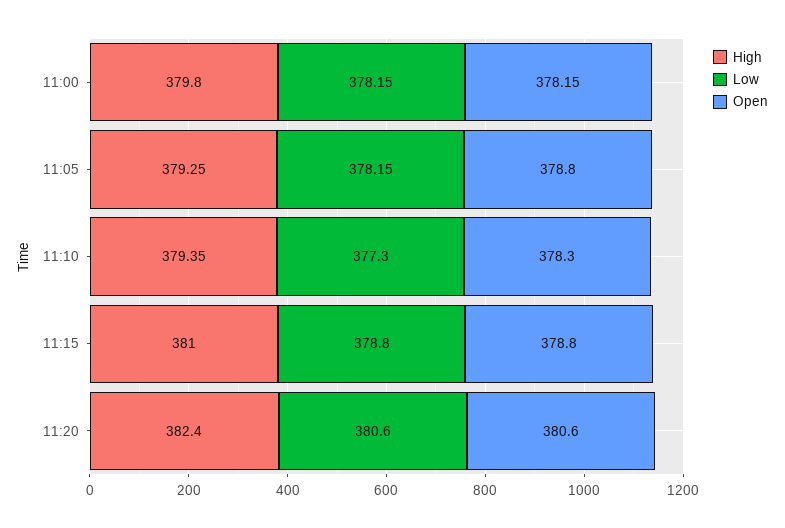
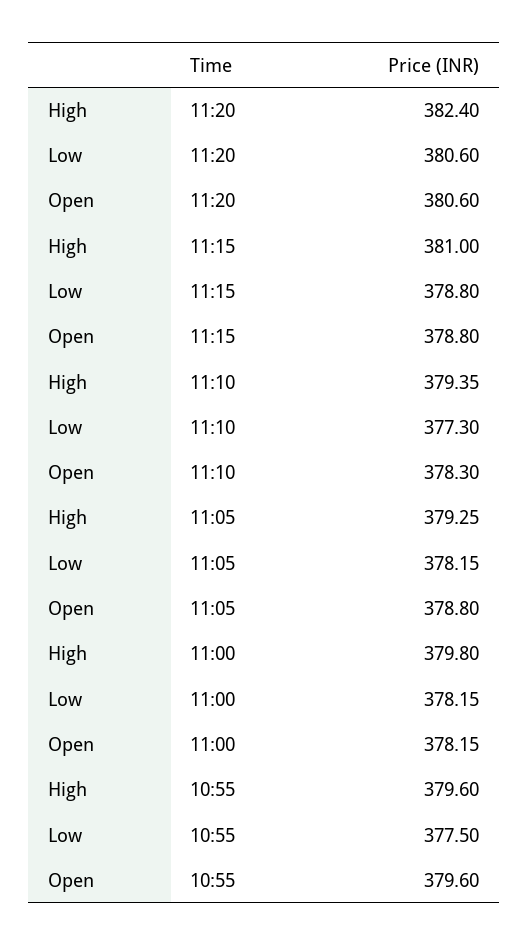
  {
    "High": {
      "11:00": 379.8,
      "11:05": 379.25,
      "11:10": 379.35,
      "11:15": 381,
-     "11:20": 382.4
+     "11:20": 382.4,
+     "10:55": 379.6
    },
    "Low": {
      "11:00": 378.15,
      "11:05": 378.15,
      "11:10": 377.3,
      "11:15": 378.8,
-     "11:20": 380.6
+     "11:20": 380.6,
+     "10:55": 377.5
    },
    "Open": {
      "11:00": 378.15,
      "11:05": 378.8,
      "11:10": 378.3,
      "11:15": 378.8,
-     "11:20": 380.6
+     "11:20": 380.6,
+     "10:55": 379.6
    }
  }

